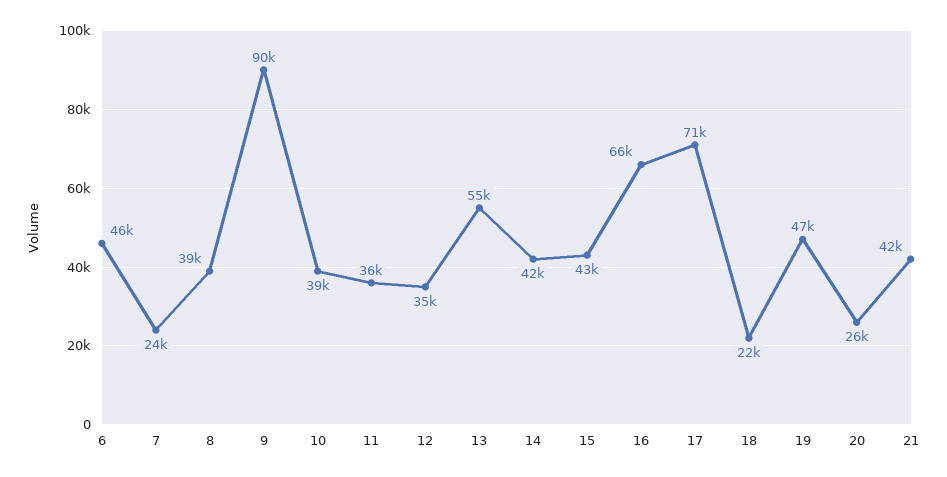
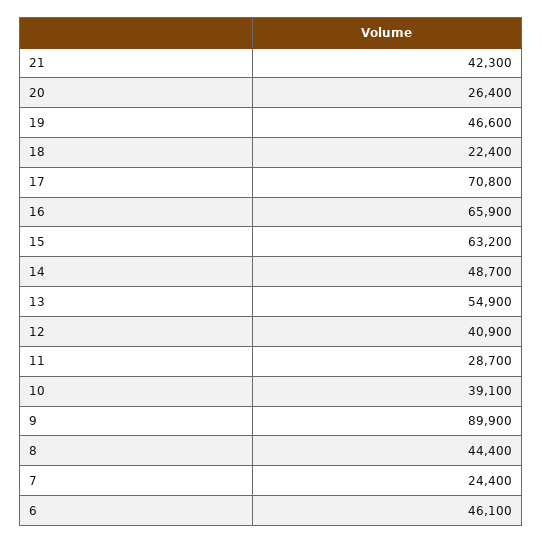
  {
    "6": 46100,
    "7": 24400,
-   "8": 39000,
+   "8": 44400,
    "9": 89900,
    "10": 39100,
-   "11": 36000,
+   "11": 28700,
-   "12": 35000,
+   "12": 40900,
    "13": 54900,
-   "14": 42000,
+   "14": 48700,
-   "15": 43000,
+   "15": 63200,
    "16": 65900,
    "17": 70800,
    "18": 22400,
    "19": 46600,
    "20": 26400,
    "21": 42300
  }

